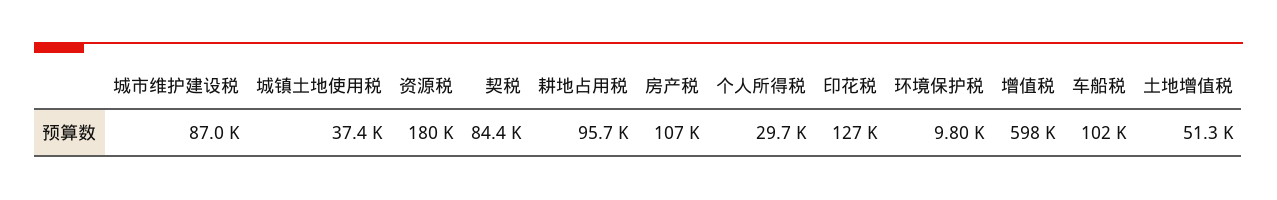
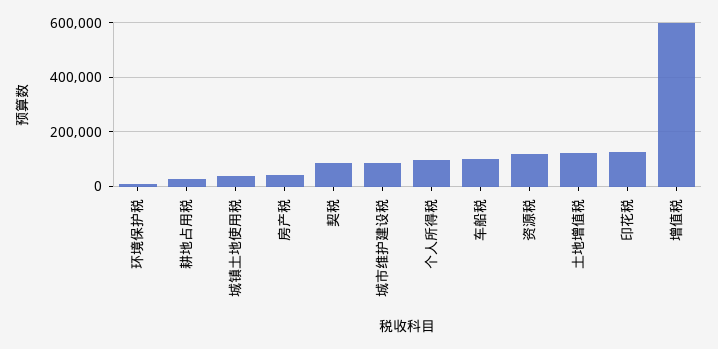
  {
    "城市维护建设税": 87000,
    "城镇土地使用税": 37400,
-   "资源税": 180000,
+   "资源税": 125000,
    "契税": 84400,
-   "耕地占用税": 95700,
+   "耕地占用税": 25000,
-   "房产税": 107000,
+   "房产税": 50000,
-   "个人所得税": 29700,
+   "个人所得税": 100000,
    "印花税": 127000,
    "环境保护税": 9800,
    "增值税": 598000,
    "车船税": 102000,
-   "土地增值税": 51300
+   "土地增值税": 125000
  }

